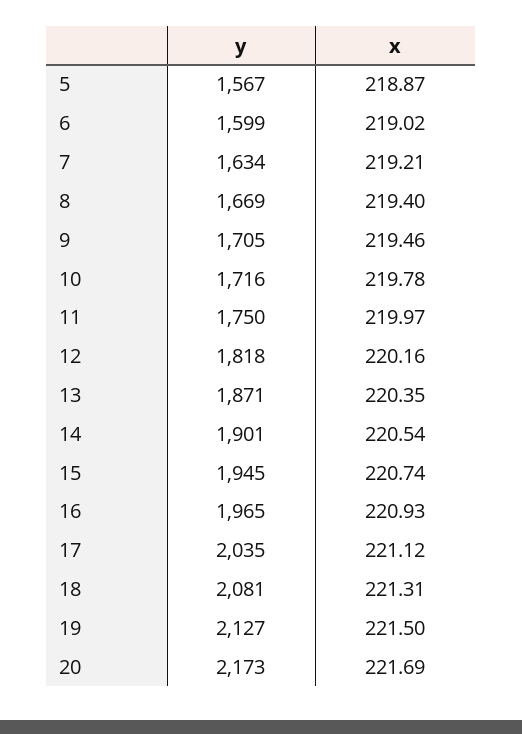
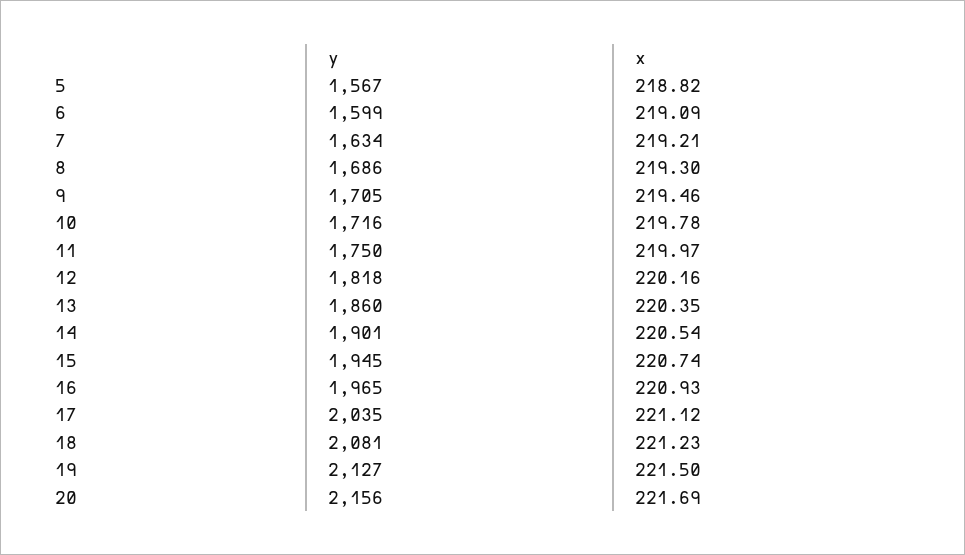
  {
    "y": {
      "5": 1567,
      "6": 1599,
      "7": 1634,
-     "8": 1669,
+     "8": 1686,
      "9": 1705,
      "10": 1716,
      "11": 1750,
      "12": 1818,
-     "13": 1871,
+     "13": 1860,
      "14": 1901,
      "15": 1945,
      "16": 1965,
      "17": 2035,
      "18": 2081,
      "19": 2127,
-     "20": 2173
+     "20": 2156
    },
    "x": {
-     "5": 218.87,
+     "5": 218.82,
-     "6": 219.02,
+     "6": 219.09,
      "7": 219.21,
-     "8": 219.4,
+     "8": 219.3,
      "9": 219.46,
      "10": 219.78,
      "11": 219.97,
      "12": 220.16,
      "13": 220.35,
      "14": 220.54,
      "15": 220.74,
      "16": 220.93,
      "17": 221.12,
-     "18": 221.31,
+     "18": 221.23,
      "19": 221.5,
      "20": 221.69
    }
  }

